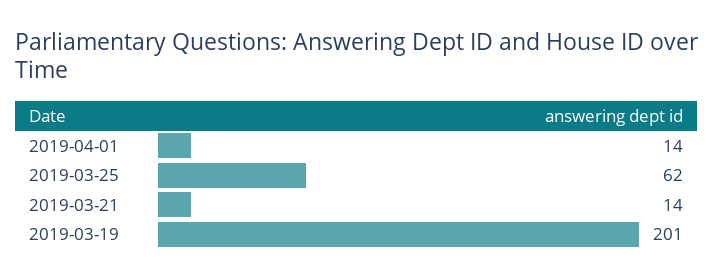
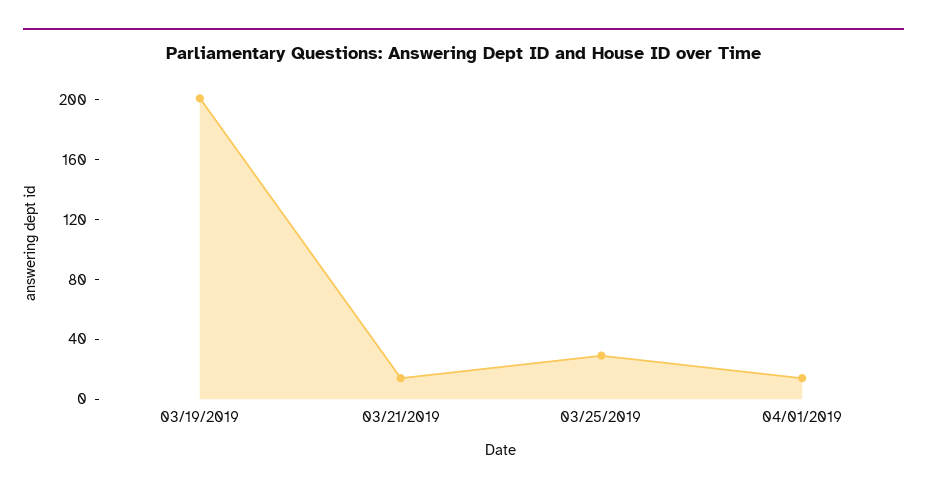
  {
    "2019-04-01": 14,
-   "2019-03-25": 62,
+   "2019-03-25": 30,
    "2019-03-21": 14,
    "2019-03-19": 201
  }

